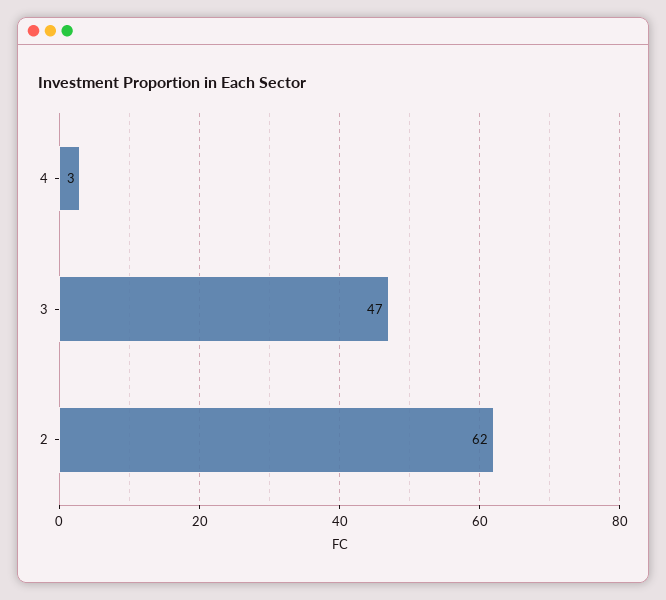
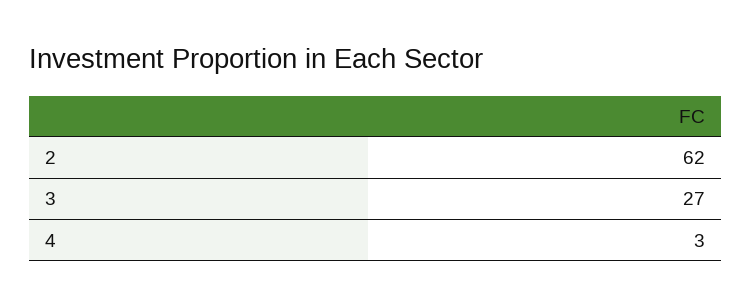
  {
    "4": 3,
-   "3": 47,
+   "3": 27,
    "2": 62
  }

